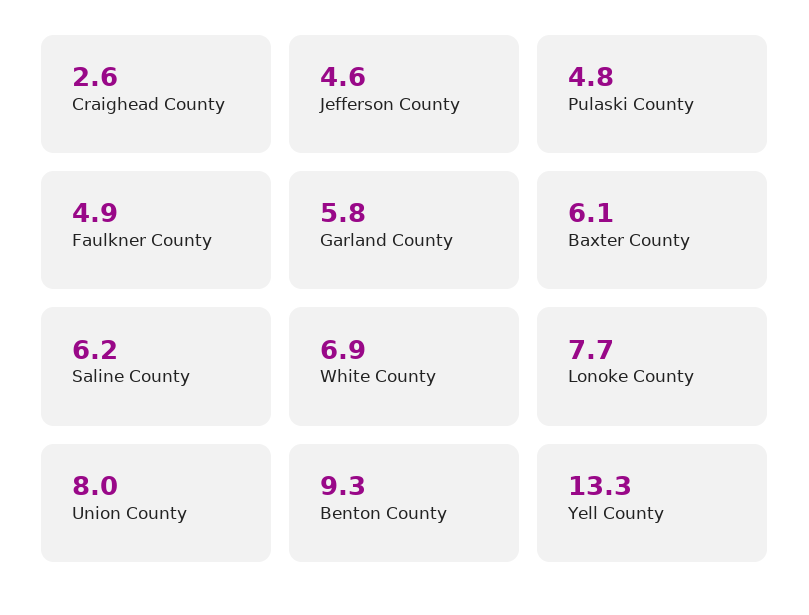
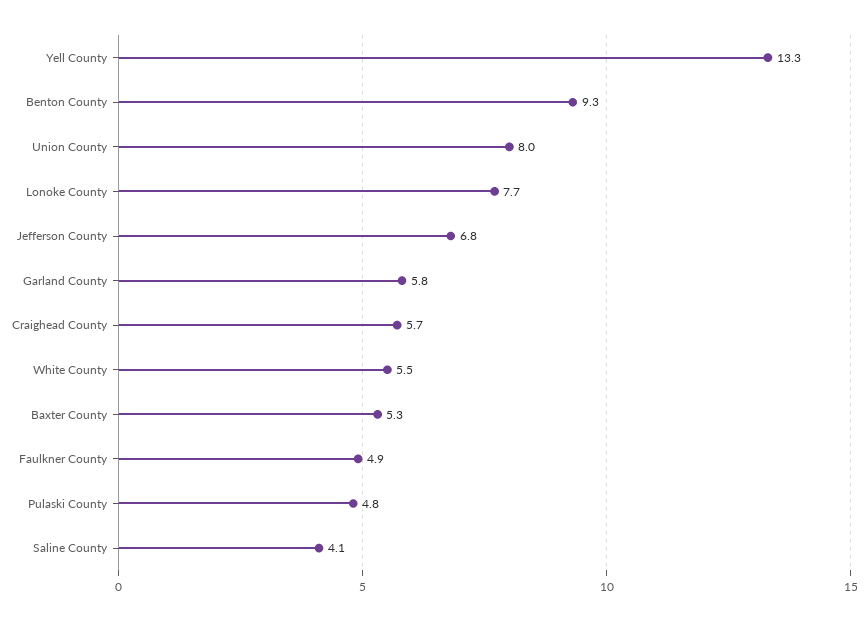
  {
-   "Craighead County": 2.6,
+   "Craighead County": 5.7,
-   "Jefferson County": 4.6,
+   "Jefferson County": 6.8,
    "Pulaski County": 4.8,
    "Faulkner County": 4.9,
    "Garland County": 5.8,
-   "Baxter County": 6.1,
+   "Baxter County": 5.3,
-   "Saline County": 6.2,
+   "Saline County": 4.1,
-   "White County": 6.9,
+   "White County": 5.5,
    "Lonoke County": 7.7,
    "Union County": 8,
    "Benton County": 9.3,
    "Yell County": 13.3
  }

